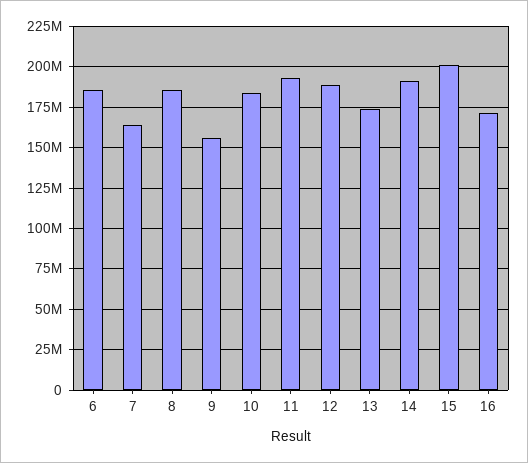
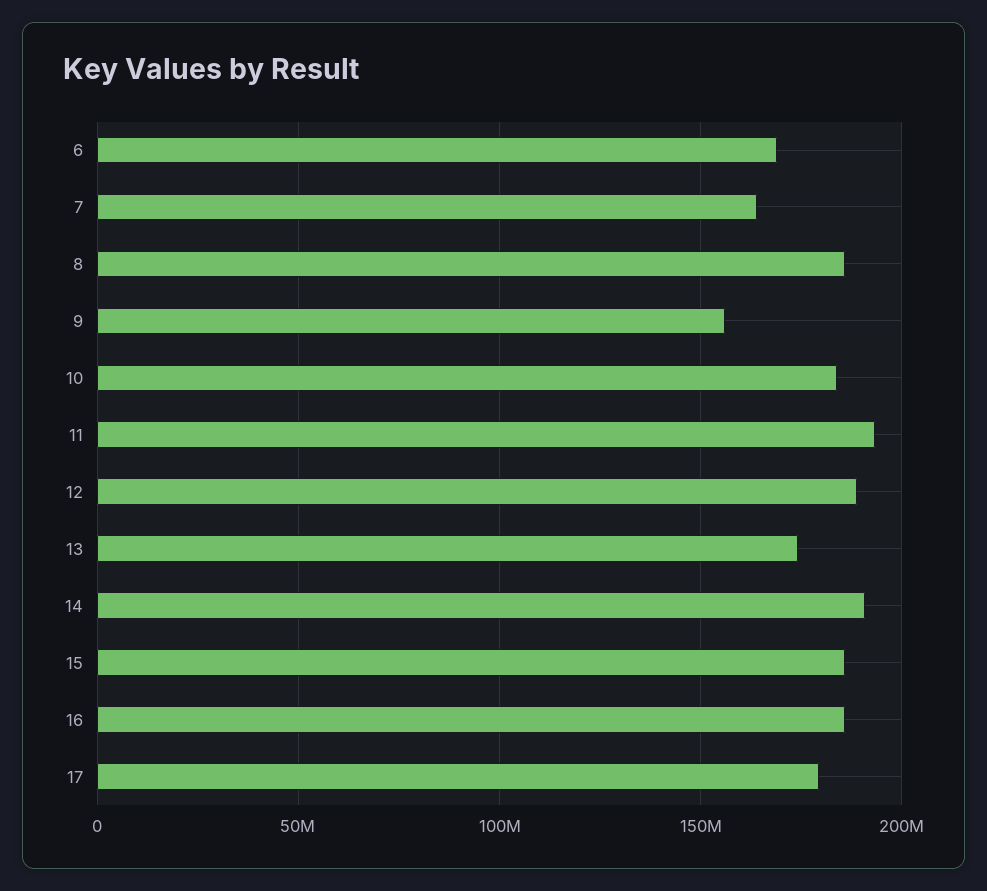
  {
-   "6": 185000000,
+   "6": 170000000,
    "7": 165000000,
    "8": 185000000,
    "9": 155000000,
    "10": 185000000,
    "11": 195000000,
    "12": 190000000,
    "13": 175000000,
    "14": 190000000,
-   "15": 200000000,
+   "15": 185000000,
-   "16": 170000000
+   "16": 185000000,
+   "17": 180000000
  }

